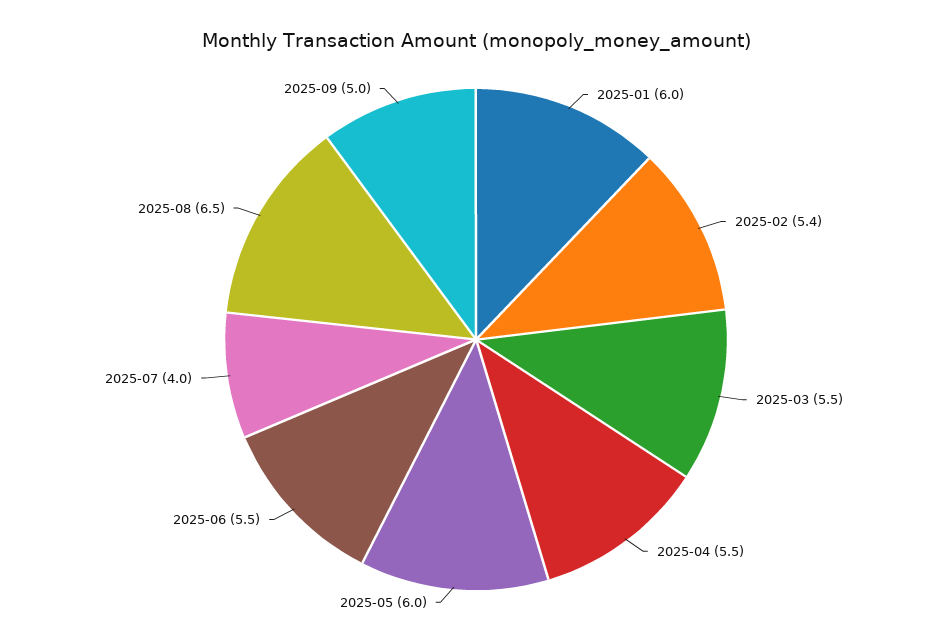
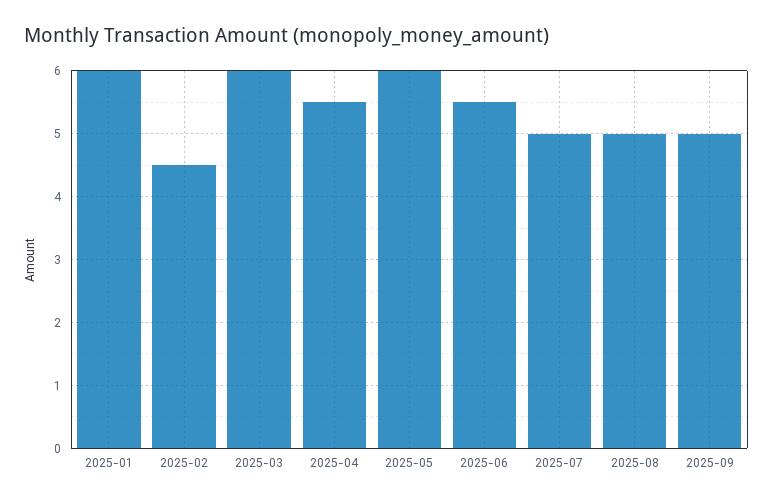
  {
    "2025-01": 6,
-   "2025-02": 5.4,
+   "2025-02": 4.5,
-   "2025-03": 5.5,
+   "2025-03": 6,
    "2025-04": 5.5,
    "2025-05": 6,
    "2025-06": 5.5,
-   "2025-07": 4,
+   "2025-07": 5,
-   "2025-08": 6.5,
+   "2025-08": 5,
    "2025-09": 5
  }

